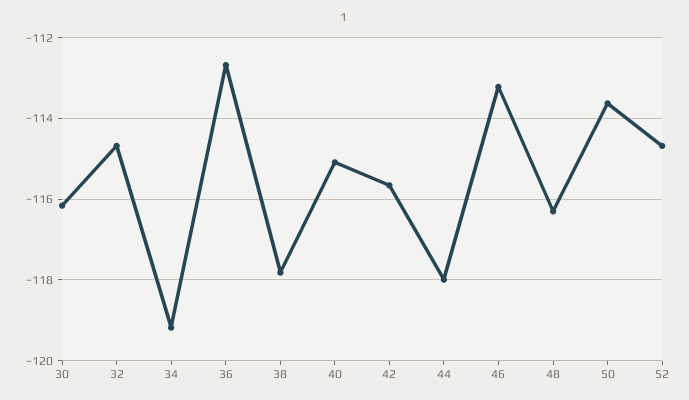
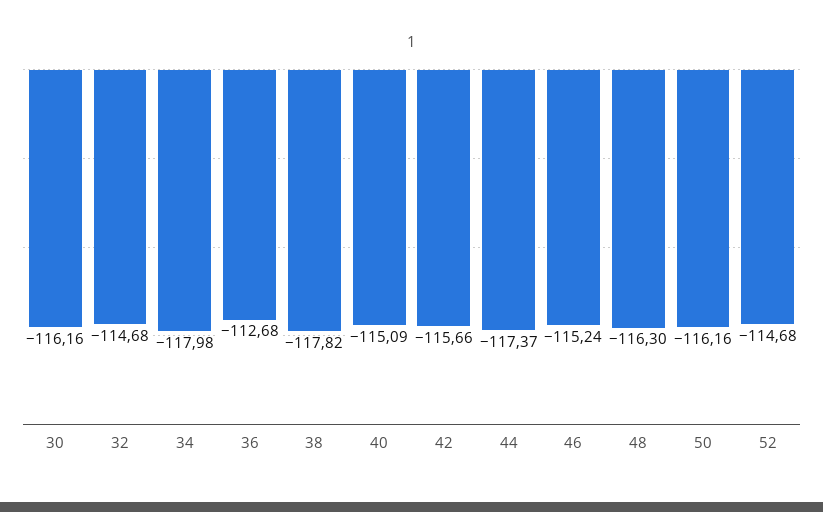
  {
    "30": -116.16,
    "32": -114.68,
-   "34": -119.2,
+   "34": -117.98,
    "36": -112.68,
    "38": -117.82,
    "40": -115.09,
    "42": -115.66,
-   "44": -118,
+   "44": -117.37,
-   "46": -113.2,
+   "46": -115.24,
    "48": -116.3,
-   "50": -113.6,
+   "50": -116.16,
    "52": -114.68
  }

